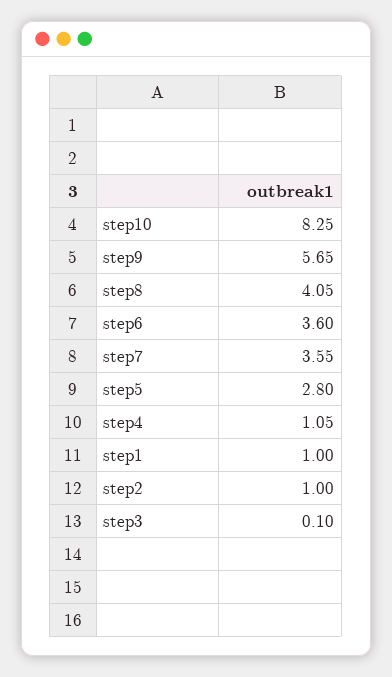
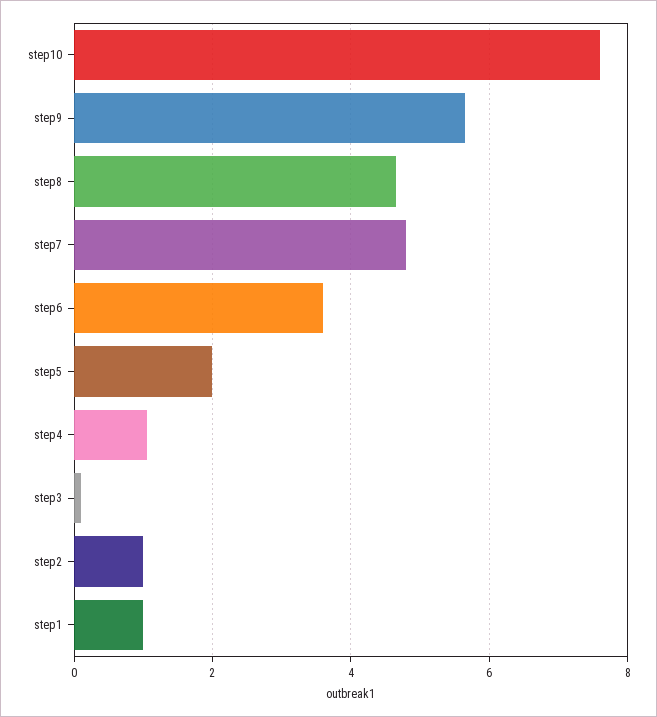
  {
-   "step10": 8.25,
+   "step10": 7.6,
    "step9": 5.65,
-   "step8": 4.05,
+   "step8": 4.6,
    "step6": 3.6,
-   "step7": 3.55,
+   "step7": 4.8,
-   "step5": 2.8,
+   "step5": 2,
    "step4": 1.05,
    "step1": 1,
    "step2": 1,
    "step3": 0.1
  }

